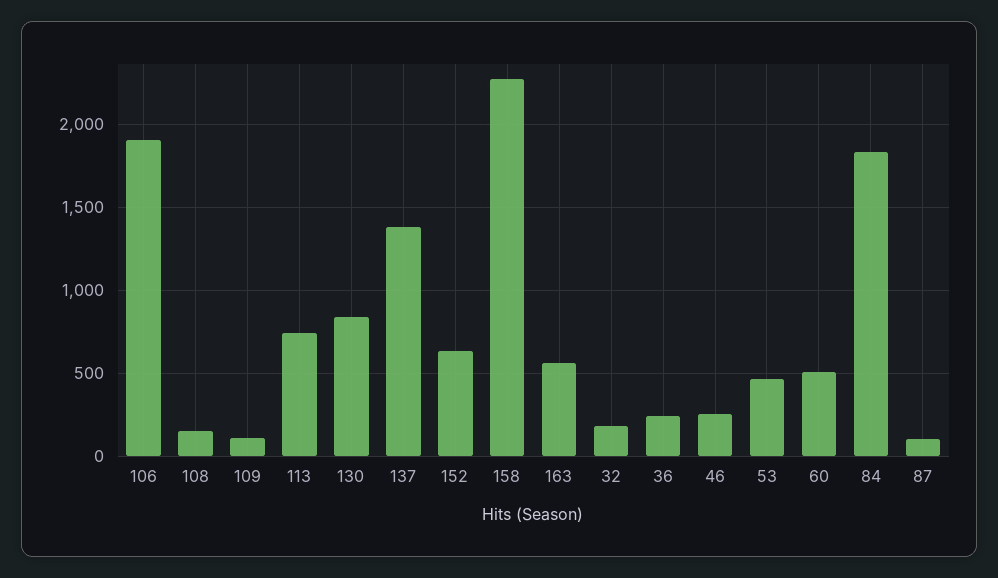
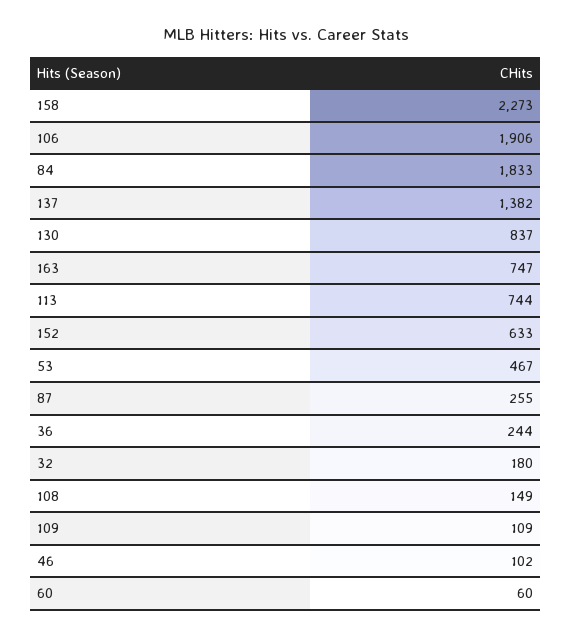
  {
    "106": 1906,
    "108": 149,
    "109": 109,
    "113": 744,
    "130": 837,
    "137": 1382,
    "152": 633,
    "158": 2273,
-   "163": 550,
+   "163": 747,
    "32": 180,
    "36": 244,
-   "46": 250,
+   "46": 102,
    "53": 467,
-   "60": 500,
+   "60": 60,
    "84": 1833,
-   "87": 100
+   "87": 255
  }

